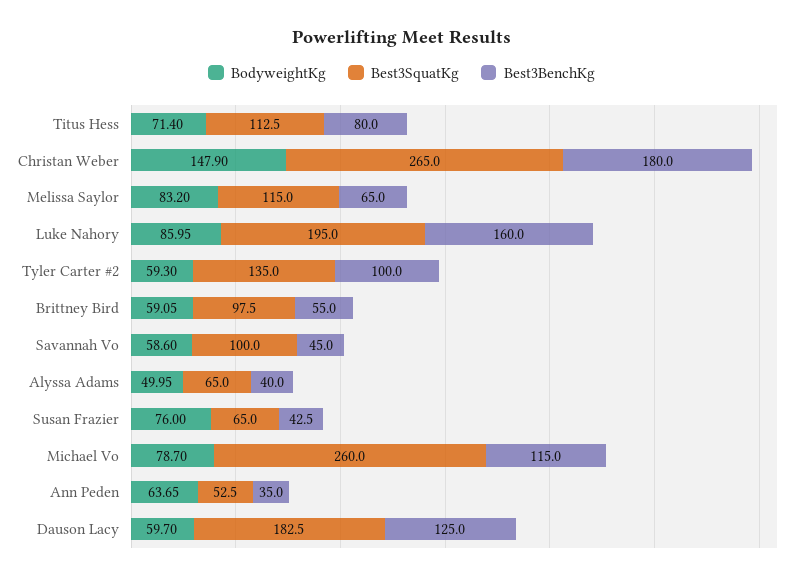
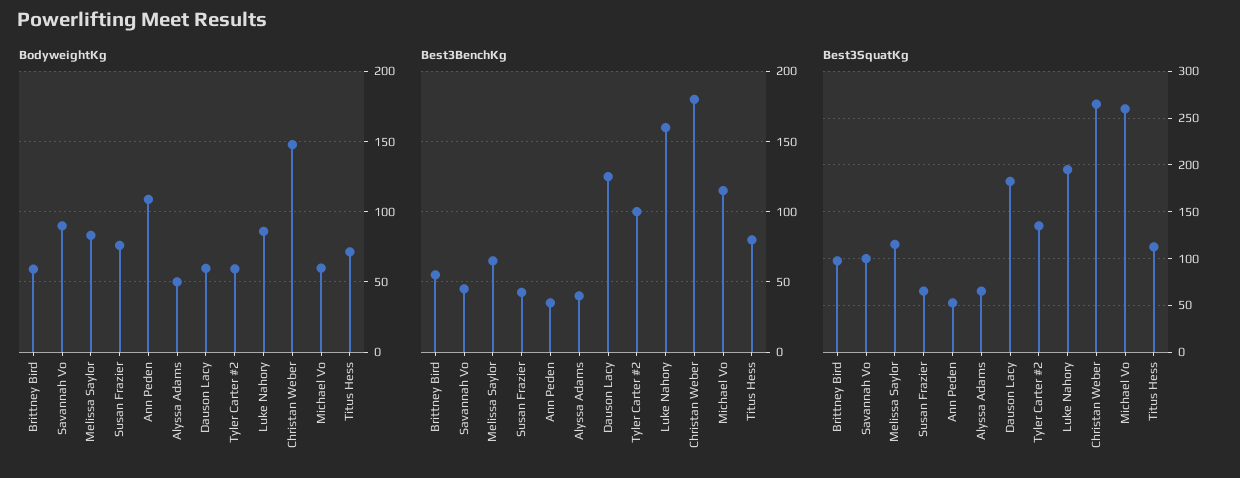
  {
    "BodyweightKg": {
      "Titus Hess": 71.4,
      "Christan Weber": 147.9,
      "Melissa Saylor": 83.2,
      "Luke Nahory": 85.95,
      "Tyler Carter #2": 59.3,
      "Brittney Bird": 59.05,
-     "Savannah Vo": 58.6,
+     "Savannah Vo": 90,
      "Alyssa Adams": 49.95,
      "Susan Frazier": 76,
-     "Michael Vo": 78.7,
+     "Michael Vo": 60,
-     "Ann Peden": 63.65,
+     "Ann Peden": 110,
      "Dauson Lacy": 59.7
    },
    "Best3SquatKg": {
      "Titus Hess": 112.5,
      "Christan Weber": 265,
      "Melissa Saylor": 115,
      "Luke Nahory": 195,
      "Tyler Carter #2": 135,
      "Brittney Bird": 97.5,
      "Savannah Vo": 100,
      "Alyssa Adams": 65,
      "Susan Frazier": 65,
      "Michael Vo": 260,
      "Ann Peden": 52.5,
      "Dauson Lacy": 182.5
    },
    "Best3BenchKg": {
      "Titus Hess": 80,
      "Christan Weber": 180,
      "Melissa Saylor": 65,
      "Luke Nahory": 160,
      "Tyler Carter #2": 100,
      "Brittney Bird": 55,
      "Savannah Vo": 45,
      "Alyssa Adams": 40,
      "Susan Frazier": 42.5,
      "Michael Vo": 115,
      "Ann Peden": 35,
      "Dauson Lacy": 125
    }
  }

